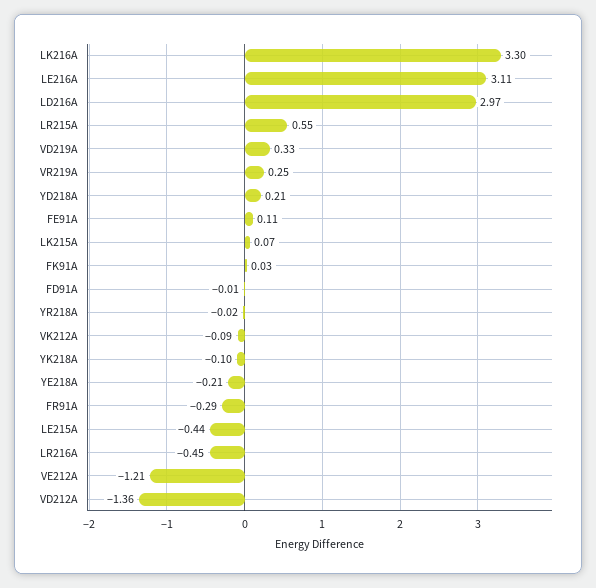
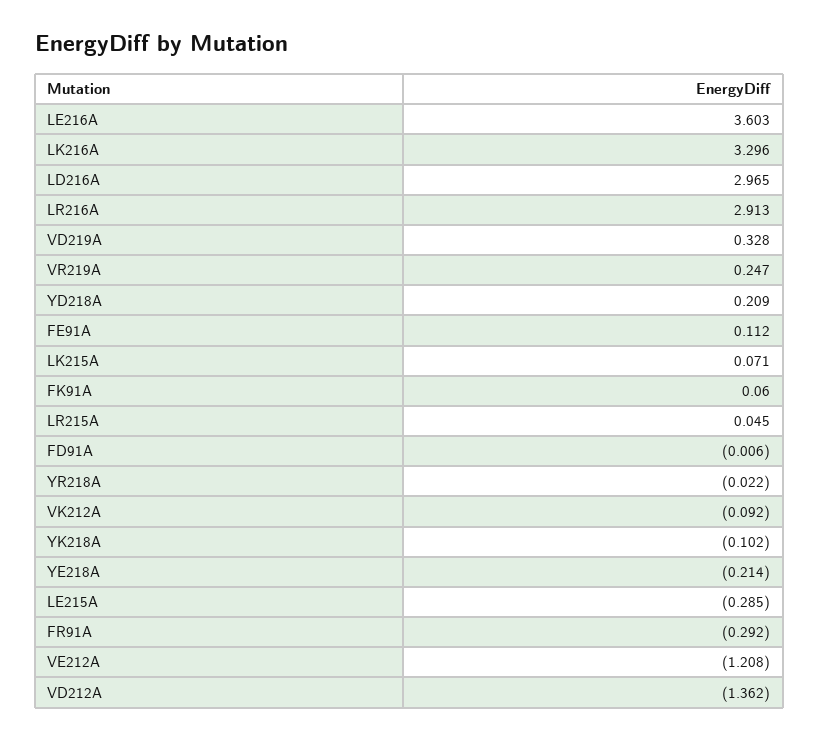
  {
    "LK216A": 3.296,
-   "LE216A": 3.11,
+   "LE216A": 3.603,
    "LD216A": 2.965,
-   "LR215A": 0.55,
+   "LR215A": 0.045,
    "VD219A": 0.328,
    "VR219A": 0.247,
    "YD218A": 0.209,
    "FE91A": 0.112,
    "LK215A": 0.071,
-   "FK91A": 0.03,
+   "FK91A": 0.06,
    "FD91A": -0.006,
    "YR218A": -0.022,
    "VK212A": -0.092,
    "YK218A": -0.102,
    "YE218A": -0.214,
    "FR91A": -0.292,
-   "LE215A": -0.44,
+   "LE215A": -0.285,
-   "LR216A": -0.45,
+   "LR216A": 2.913,
    "VE212A": -1.208,
    "VD212A": -1.362
  }

